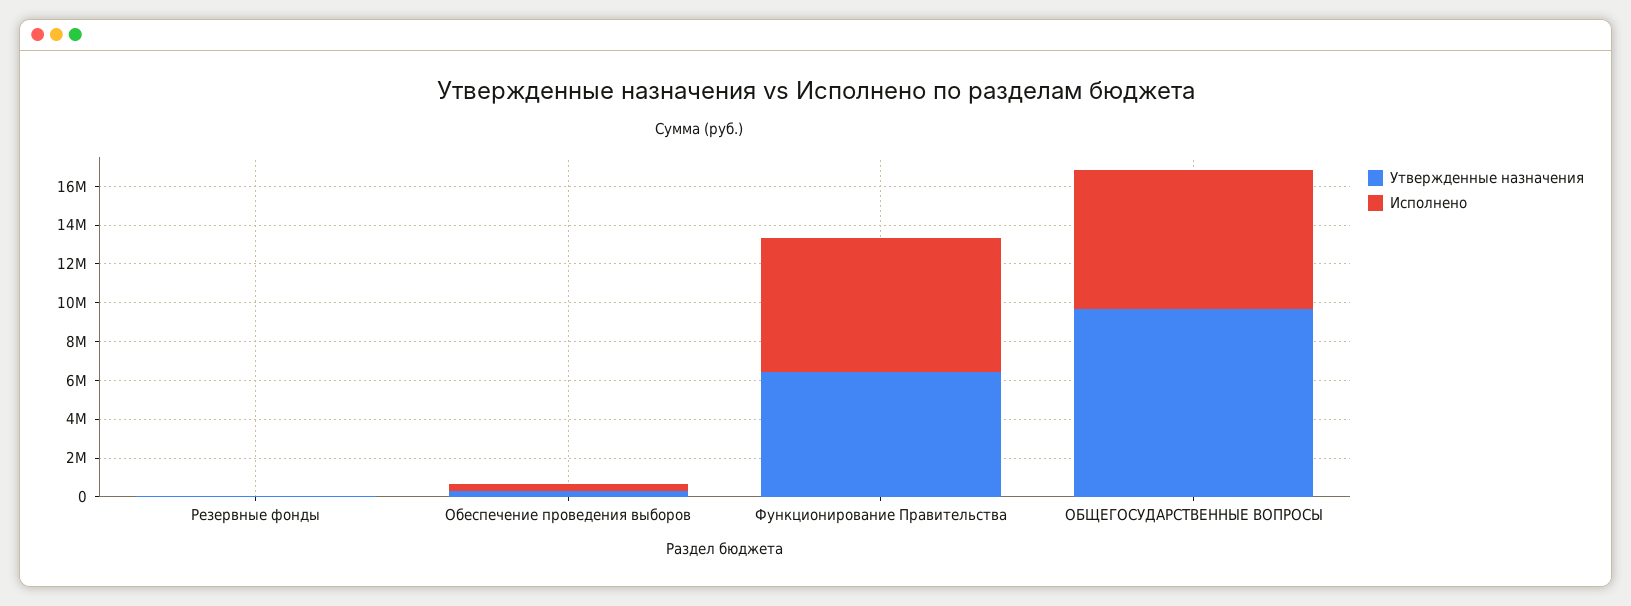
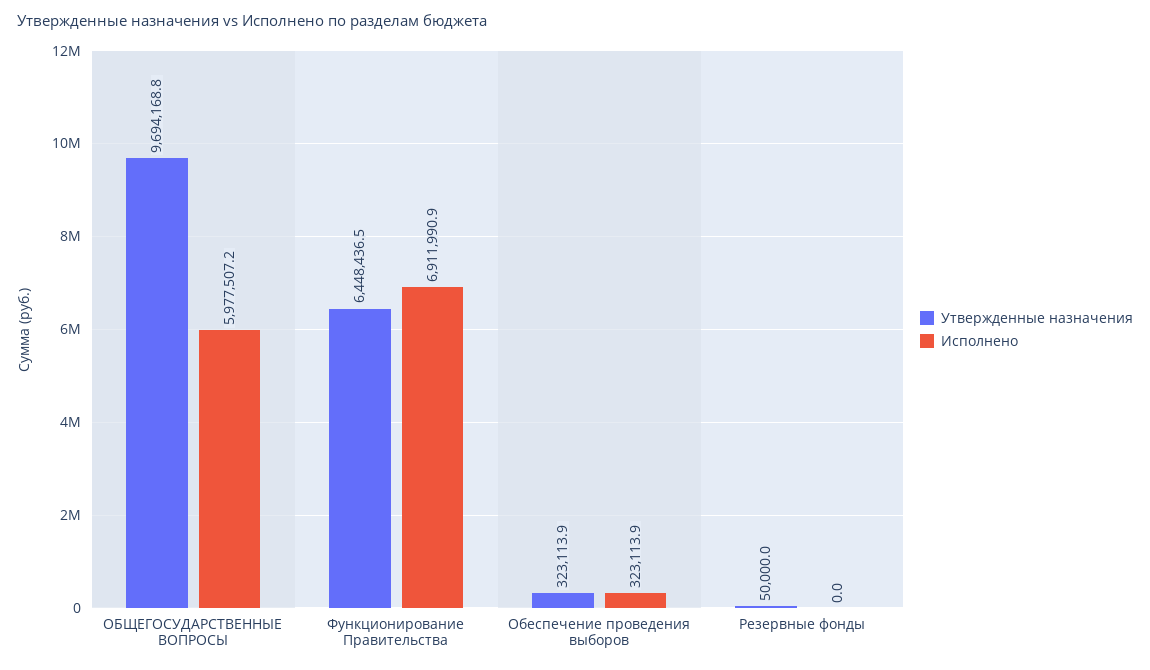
  {
    "Утвержденные назначения": {
      "Резервные фонды": 50000,
      "Обеспечение проведения выборов": 323113.9,
      "Функционирование Правительства": 6448436.5,
      "ОБЩЕГОСУДАРСТВЕННЫЕ ВОПРОСЫ": 9694168.8
    },
    "Исполнено": {
      "Резервные фонды": 0,
      "Обеспечение проведения выборов": 323113.9,
      "Функционирование Правительства": 6911990.9,
-     "ОБЩЕГОСУДАРСТВЕННЫЕ ВОПРОСЫ": 7000000
+     "ОБЩЕГОСУДАРСТВЕННЫЕ ВОПРОСЫ": 5977507.2
    }
  }

